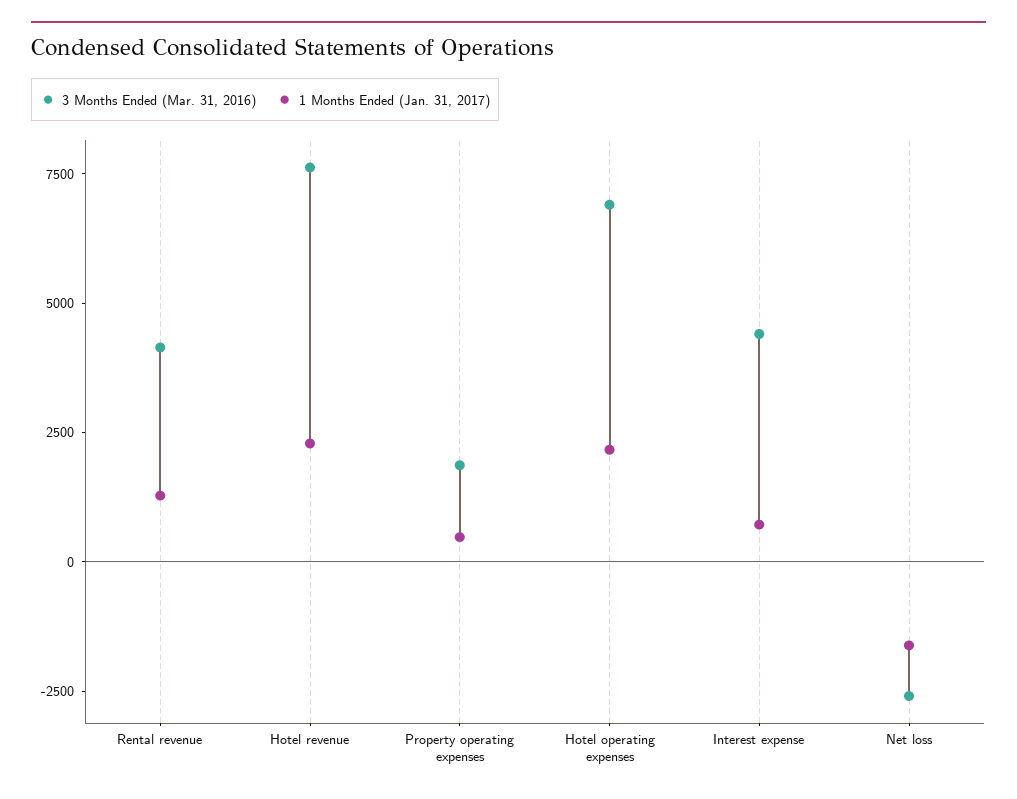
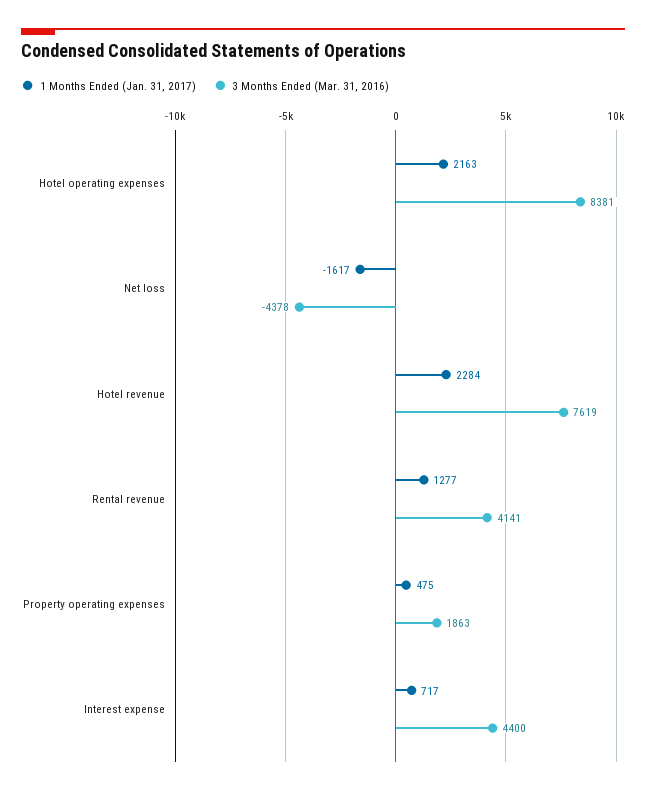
  {
    "3 Months Ended (Mar. 31, 2016)": {
      "Rental revenue": 4141,
      "Hotel revenue": 7619,
      "Property operating expenses": 1863,
-     "Hotel operating expenses": 7000,
+     "Hotel operating expenses": 8381,
      "Interest expense": 4400,
-     "Net loss": -2500
+     "Net loss": -4378
    },
    "1 Months Ended (Jan. 31, 2017)": {
      "Rental revenue": 1277,
      "Hotel revenue": 2284,
      "Property operating expenses": 475,
      "Hotel operating expenses": 2163,
      "Interest expense": 717,
      "Net loss": -1617
    }
  }

